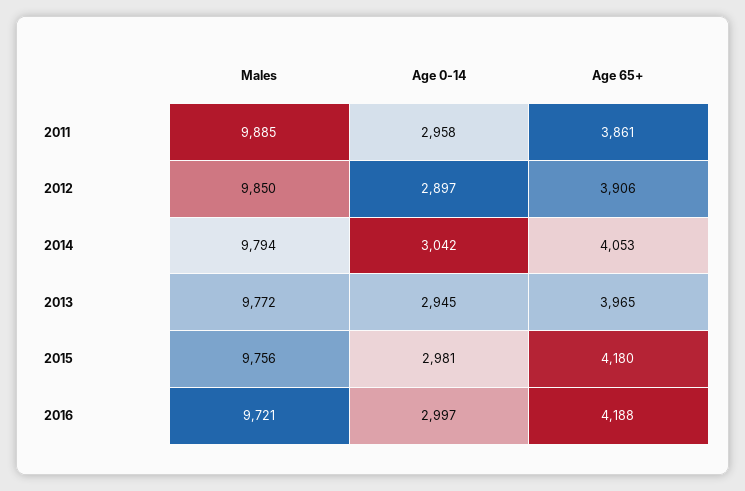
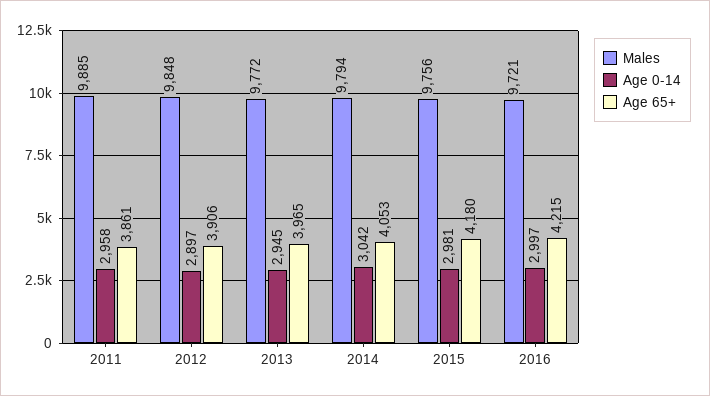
  {
    "Males": {
      "2011": 9885,
-     "2012": 9850,
+     "2012": 9848,
      "2014": 9794,
      "2013": 9772,
      "2015": 9756,
      "2016": 9721
    },
    "Age 0-14": {
      "2011": 2958,
      "2012": 2897,
      "2014": 3042,
      "2013": 2945,
      "2015": 2981,
      "2016": 2997
    },
    "Age 65+": {
      "2011": 3861,
      "2012": 3906,
      "2014": 4053,
      "2013": 3965,
      "2015": 4180,
-     "2016": 4188
+     "2016": 4215
    }
  }

